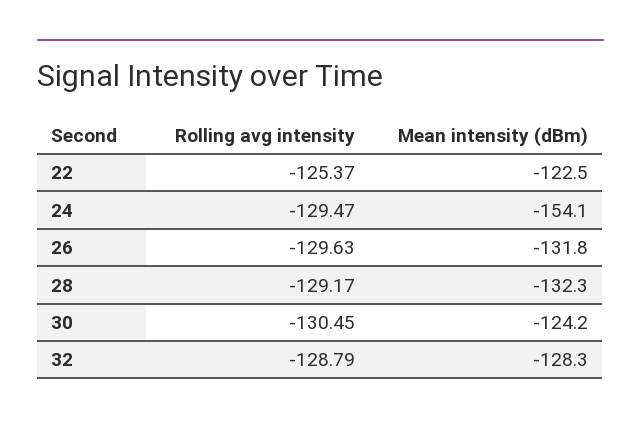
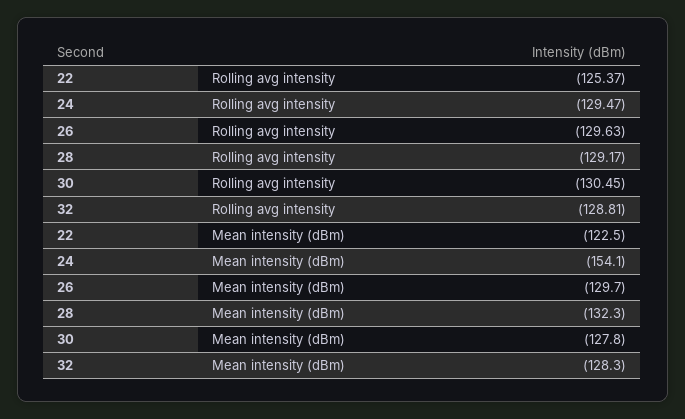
  {
    "Rolling avg intensity": {
      "22": -125.37,
      "24": -129.47,
      "26": -129.63,
      "28": -129.17,
      "30": -130.45,
-     "32": -128.79
+     "32": -128.81
    },
    "Mean intensity (dBm)": {
      "22": -122.5,
      "24": -154.1,
-     "26": -131.8,
+     "26": -129.7,
      "28": -132.3,
-     "30": -124.2,
+     "30": -127.8,
      "32": -128.3
    }
  }

